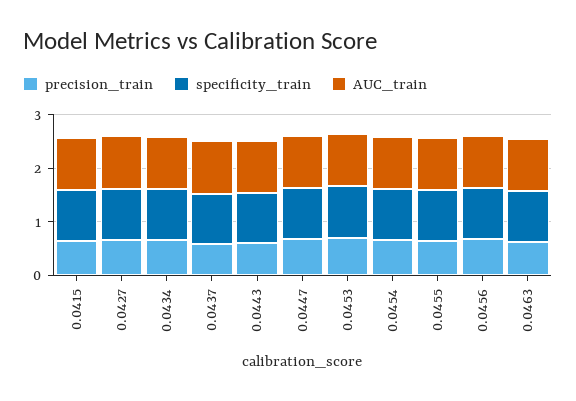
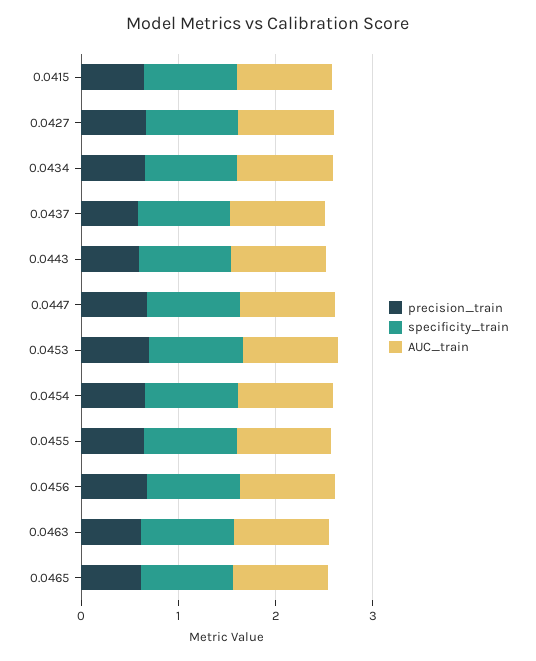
  {
    "precision_train": {
      "0.0415": 0.6,
      "0.0427": 0.6,
      "0.0434": 0.6,
      "0.0437": 0.6,
      "0.0443": 0.6,
      "0.0447": 0.6,
      "0.0453": 0.6,
      "0.0454": 0.6,
      "0.0455": 0.6,
      "0.0456": 0.6,
-     "0.0463": 0.6
+     "0.0463": 0.6,
+     "0.0465": 0.6
    },
    "specificity_train": {
      "0.0415": 1,
      "0.0427": 1,
      "0.0434": 1,
      "0.0437": 1,
      "0.0443": 1,
      "0.0447": 1,
      "0.0453": 1,
      "0.0454": 1,
      "0.0455": 1,
      "0.0456": 1,
-     "0.0463": 1
+     "0.0463": 1,
+     "0.0465": 1
    },
    "AUC_train": {
      "0.0415": 1,
      "0.0427": 1,
      "0.0434": 1,
      "0.0437": 1,
      "0.0443": 1,
      "0.0447": 1,
      "0.0453": 1,
      "0.0454": 1,
      "0.0455": 1,
      "0.0456": 1,
-     "0.0463": 1
+     "0.0463": 1,
+     "0.0465": 1
    }
  }

